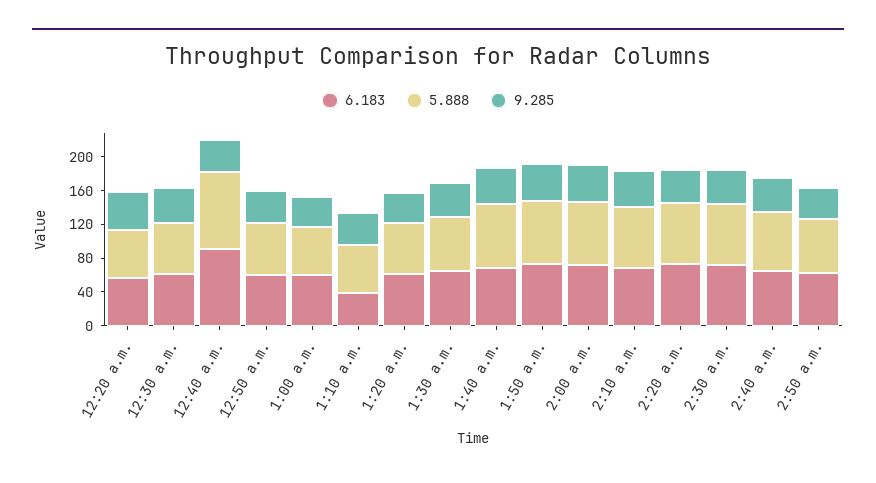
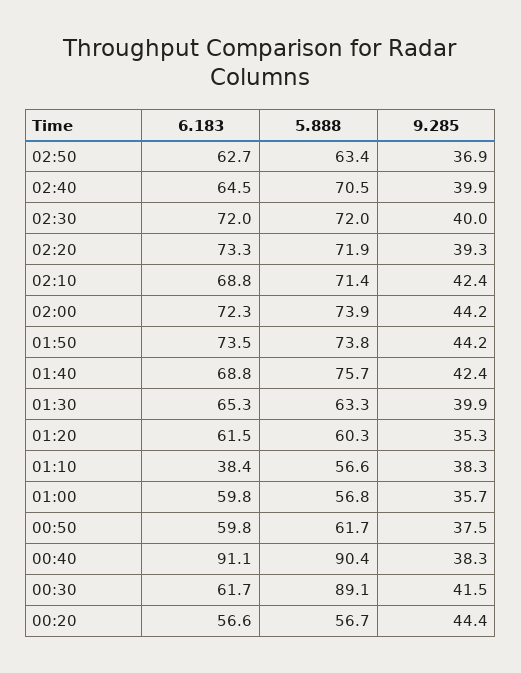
  {
    "6.183": {
      "12:20 a.m.": 56.6,
      "12:30 a.m.": 61.7,
      "12:40 a.m.": 91.1,
      "12:50 a.m.": 59.8,
      "1:00 a.m.": 59.8,
      "1:10 a.m.": 38.4,
      "1:20 a.m.": 61.5,
      "1:30 a.m.": 65.3,
      "1:40 a.m.": 68.8,
      "1:50 a.m.": 73.5,
      "2:00 a.m.": 72.3,
      "2:10 a.m.": 68.8,
      "2:20 a.m.": 73.3,
      "2:30 a.m.": 72,
      "2:40 a.m.": 64.5,
      "2:50 a.m.": 62.7
    },
    "5.888": {
      "12:20 a.m.": 56.7,
-     "12:30 a.m.": 60,
+     "12:30 a.m.": 89.1,
      "12:40 a.m.": 90.4,
      "12:50 a.m.": 61.7,
      "1:00 a.m.": 56.8,
      "1:10 a.m.": 56.6,
      "1:20 a.m.": 60.3,
      "1:30 a.m.": 63.3,
      "1:40 a.m.": 75.7,
      "1:50 a.m.": 73.8,
      "2:00 a.m.": 73.9,
      "2:10 a.m.": 71.4,
      "2:20 a.m.": 71.9,
      "2:30 a.m.": 72,
      "2:40 a.m.": 70.5,
      "2:50 a.m.": 63.4
    },
    "9.285": {
      "12:20 a.m.": 44.4,
      "12:30 a.m.": 41.5,
      "12:40 a.m.": 38.3,
      "12:50 a.m.": 37.5,
      "1:00 a.m.": 35.7,
      "1:10 a.m.": 38.3,
      "1:20 a.m.": 35.3,
      "1:30 a.m.": 39.9,
      "1:40 a.m.": 42.4,
      "1:50 a.m.": 44.2,
      "2:00 a.m.": 44.2,
      "2:10 a.m.": 42.4,
      "2:20 a.m.": 39.3,
      "2:30 a.m.": 40,
      "2:40 a.m.": 39.9,
      "2:50 a.m.": 36.9
    }
  }

